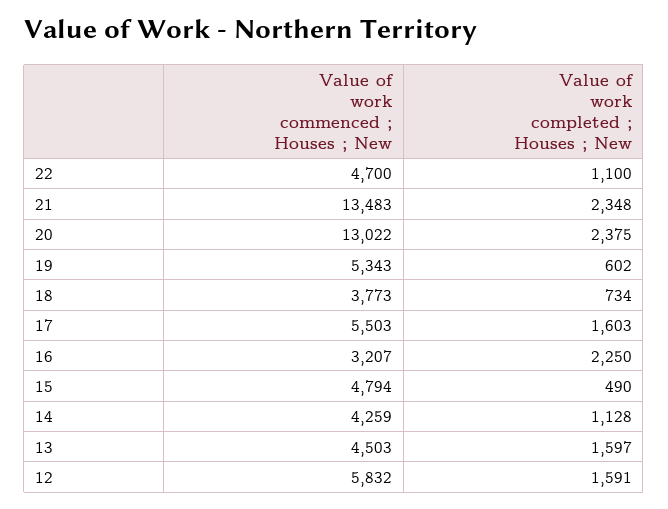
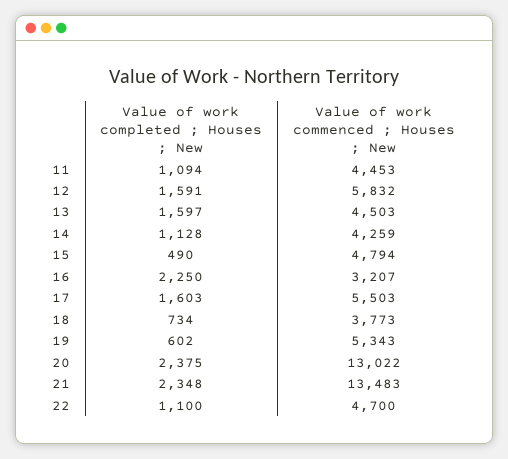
  {
    "Value of work commenced ; Houses ; New": {
      "22": 4700,
      "21": 13483,
      "20": 13022,
      "19": 5343,
      "18": 3773,
      "17": 5503,
      "16": 3207,
      "15": 4794,
      "14": 4259,
      "13": 4503,
-     "12": 5832
+     "12": 5832,
+     "11": 4453
    },
    "Value of work completed ; Houses ; New": {
      "22": 1100,
      "21": 2348,
      "20": 2375,
      "19": 602,
      "18": 734,
      "17": 1603,
      "16": 2250,
      "15": 490,
      "14": 1128,
      "13": 1597,
-     "12": 1591
+     "12": 1591,
+     "11": 1094
    }
  }

